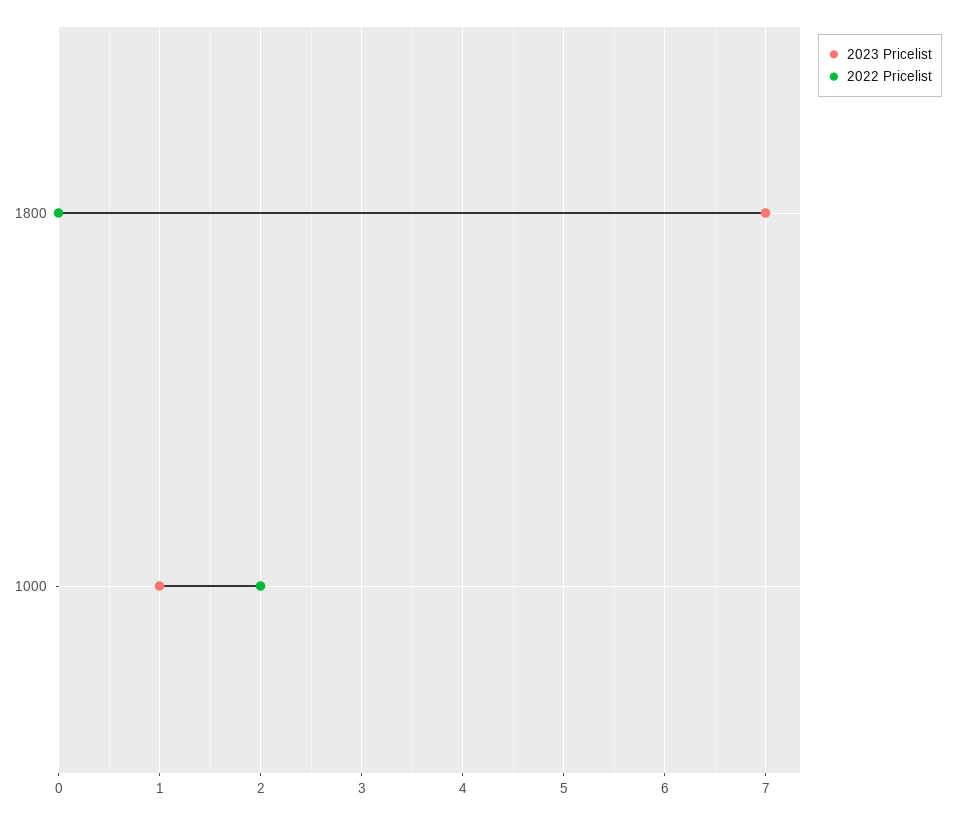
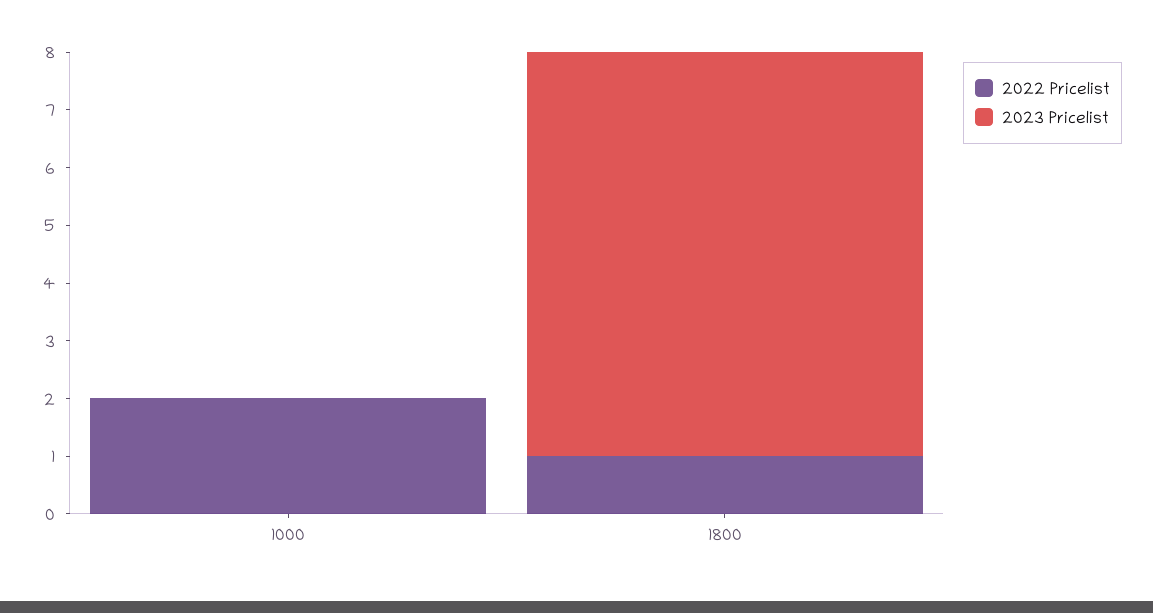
  {
    "2023 Pricelist": {
      "1800": 7,
-     "1000": 1
+     "1000": 0
    },
    "2022 Pricelist": {
-     "1800": 0,
+     "1800": 1,
      "1000": 2
    }
  }

